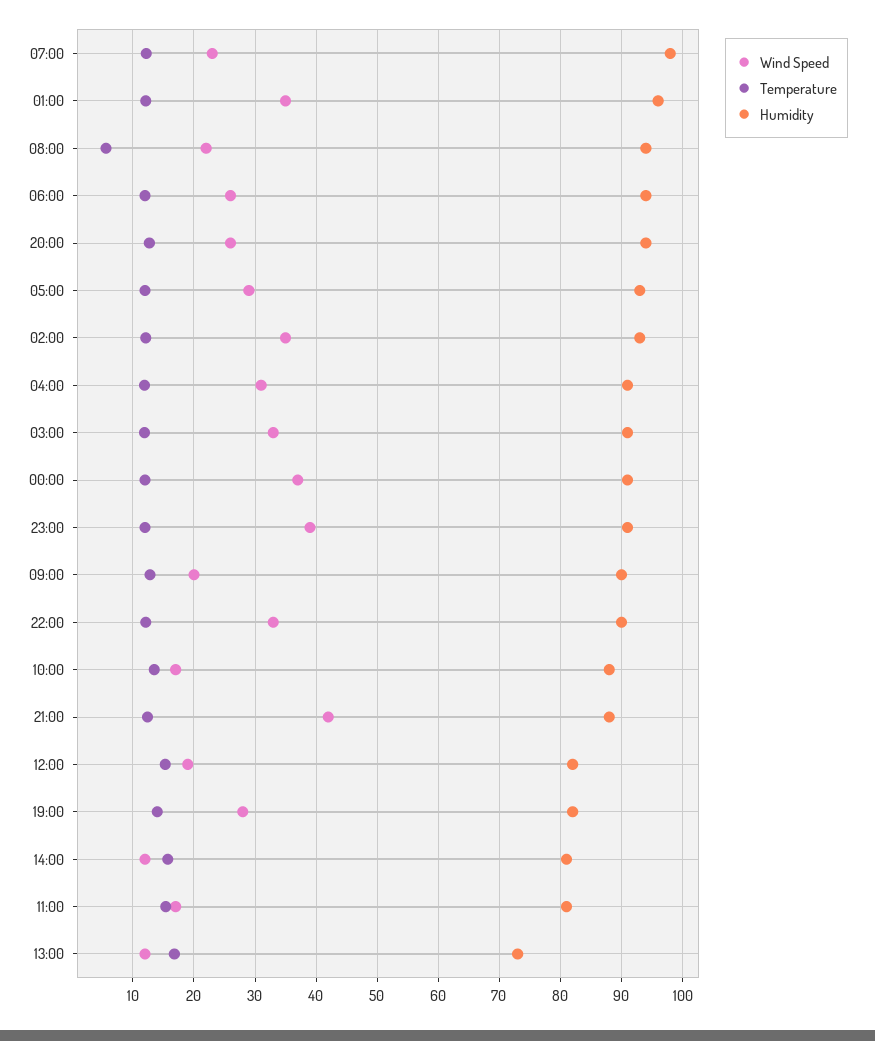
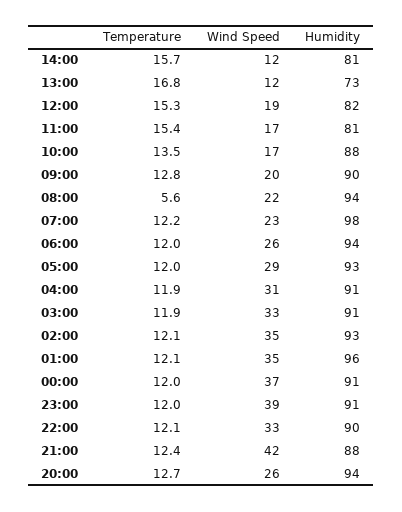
  {
    "Wind Speed": {
      "07:00": 23,
      "01:00": 35,
      "08:00": 22,
      "06:00": 26,
      "20:00": 26,
      "05:00": 29,
      "02:00": 35,
      "04:00": 31,
      "03:00": 33,
      "00:00": 37,
      "23:00": 39,
      "09:00": 20,
      "22:00": 33,
      "10:00": 17,
      "21:00": 42,
      "12:00": 19,
-     "19:00": 28,
      "14:00": 12,
      "11:00": 17,
      "13:00": 12
    },
    "Temperature": {
      "07:00": 12.2,
      "01:00": 12.1,
      "08:00": 5.6,
      "06:00": 12,
      "20:00": 12.7,
      "05:00": 12,
      "02:00": 12.1,
      "04:00": 11.9,
      "03:00": 11.9,
      "00:00": 12,
      "23:00": 12,
      "09:00": 12.8,
      "22:00": 12.1,
      "10:00": 13.5,
      "21:00": 12.4,
      "12:00": 15.3,
-     "19:00": 14,
      "14:00": 15.7,
      "11:00": 15.4,
      "13:00": 16.8
    },
    "Humidity": {
      "07:00": 98,
      "01:00": 96,
      "08:00": 94,
      "06:00": 94,
      "20:00": 94,
      "05:00": 93,
      "02:00": 93,
      "04:00": 91,
      "03:00": 91,
      "00:00": 91,
      "23:00": 91,
      "09:00": 90,
      "22:00": 90,
      "10:00": 88,
      "21:00": 88,
      "12:00": 82,
-     "19:00": 82,
      "14:00": 81,
      "11:00": 81,
      "13:00": 73
    }
  }

